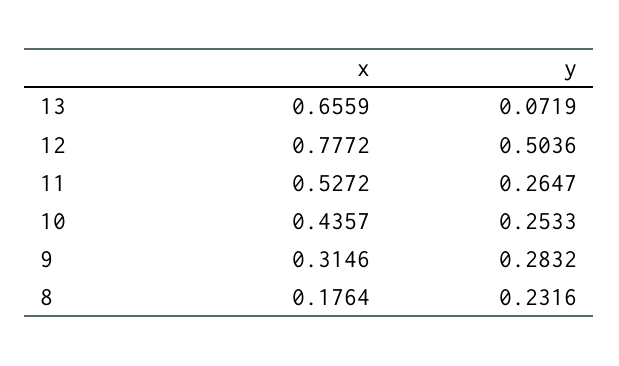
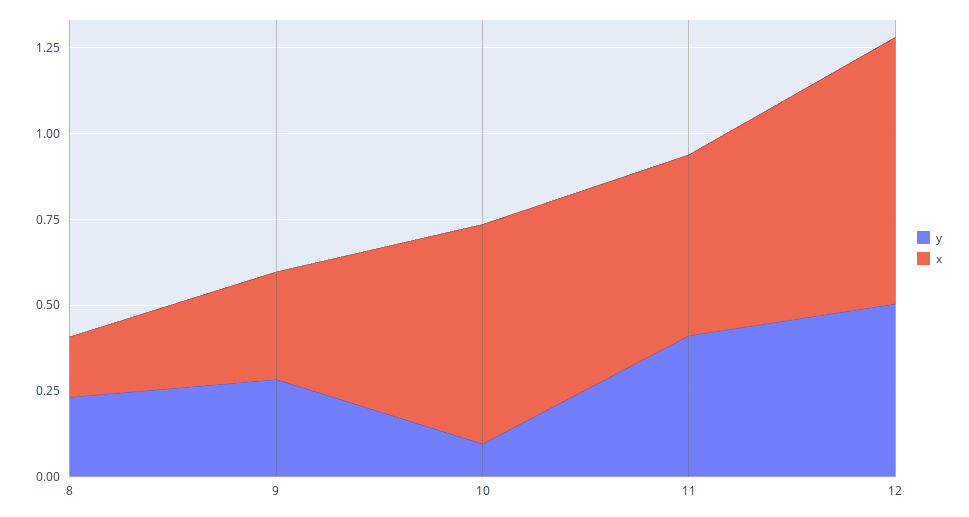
  {
    "x": {
-     "13": 0.6559,
      "12": 0.7772,
      "11": 0.5272,
-     "10": 0.4357,
+     "10": 0.65,
      "9": 0.3146,
      "8": 0.1764
    },
    "y": {
-     "13": 0.0719,
      "12": 0.5036,
-     "11": 0.2647,
+     "11": 0.4,
-     "10": 0.2533,
+     "10": 0.1,
      "9": 0.2832,
      "8": 0.2316
    }
  }

